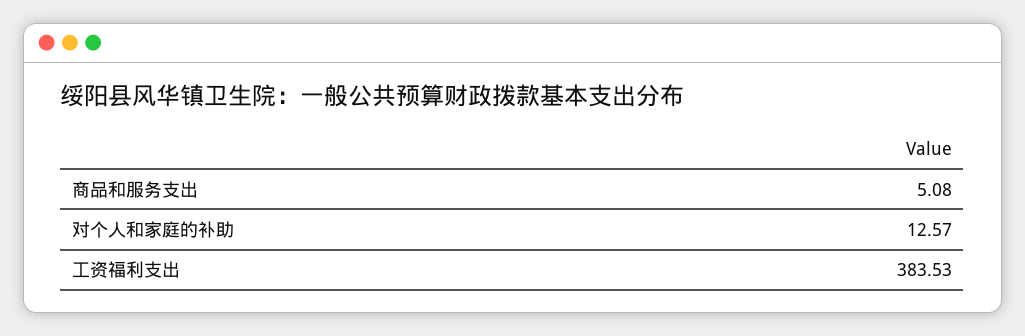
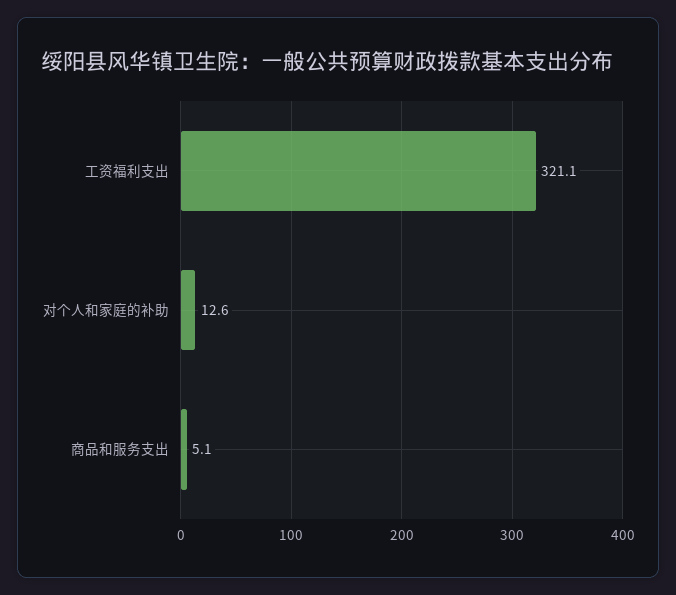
  {
    "商品和服务支出": 5.08,
    "对个人和家庭的补助": 12.57,
-   "工资福利支出": 383.53
+   "工资福利支出": 321.1
  }

